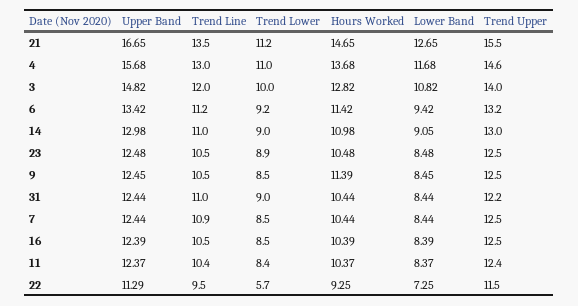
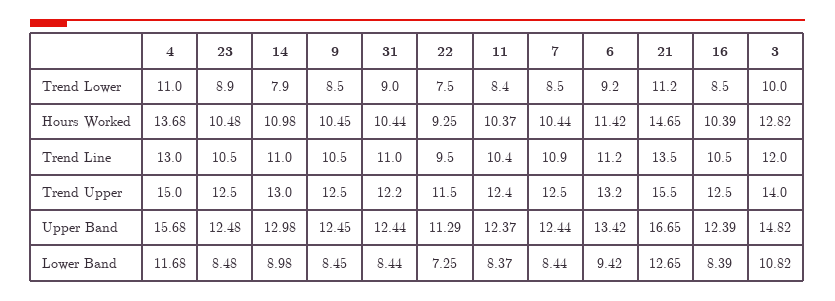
  {
    "Upper Band": {
      "21": 16.65,
      "4": 15.68,
      "3": 14.82,
      "6": 13.42,
      "14": 12.98,
      "23": 12.48,
      "9": 12.45,
      "31": 12.44,
      "7": 12.44,
      "16": 12.39,
      "11": 12.37,
      "22": 11.29
    },
    "Trend Line": {
      "21": 13.5,
      "4": 13,
      "3": 12,
      "6": 11.2,
      "14": 11,
      "23": 10.5,
      "9": 10.5,
      "31": 11,
      "7": 10.9,
      "16": 10.5,
      "11": 10.4,
      "22": 9.5
    },
    "Trend Lower": {
      "21": 11.2,
      "4": 11,
      "3": 10,
      "6": 9.2,
-     "14": 9,
+     "14": 7.9,
      "23": 8.9,
      "9": 8.5,
      "31": 9,
      "7": 8.5,
      "16": 8.5,
      "11": 8.4,
-     "22": 5.7
+     "22": 7.5
    },
    "Hours Worked": {
      "21": 14.65,
      "4": 13.68,
      "3": 12.82,
      "6": 11.42,
      "14": 10.98,
      "23": 10.48,
-     "9": 11.39,
+     "9": 10.45,
      "31": 10.44,
      "7": 10.44,
      "16": 10.39,
      "11": 10.37,
      "22": 9.25
    },
    "Lower Band": {
      "21": 12.65,
      "4": 11.68,
      "3": 10.82,
      "6": 9.42,
-     "14": 9.05,
+     "14": 8.98,
      "23": 8.48,
      "9": 8.45,
      "31": 8.44,
      "7": 8.44,
      "16": 8.39,
      "11": 8.37,
      "22": 7.25
    },
    "Trend Upper": {
      "21": 15.5,
-     "4": 14.6,
+     "4": 15,
      "3": 14,
      "6": 13.2,
      "14": 13,
      "23": 12.5,
      "9": 12.5,
      "31": 12.2,
      "7": 12.5,
      "16": 12.5,
      "11": 12.4,
      "22": 11.5
    }
  }

